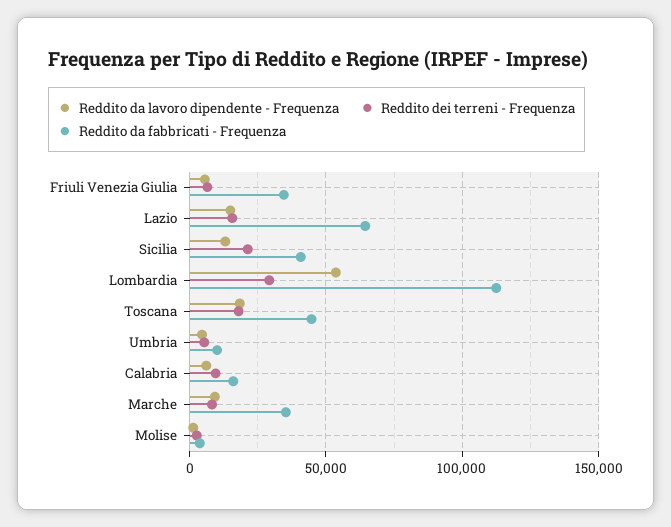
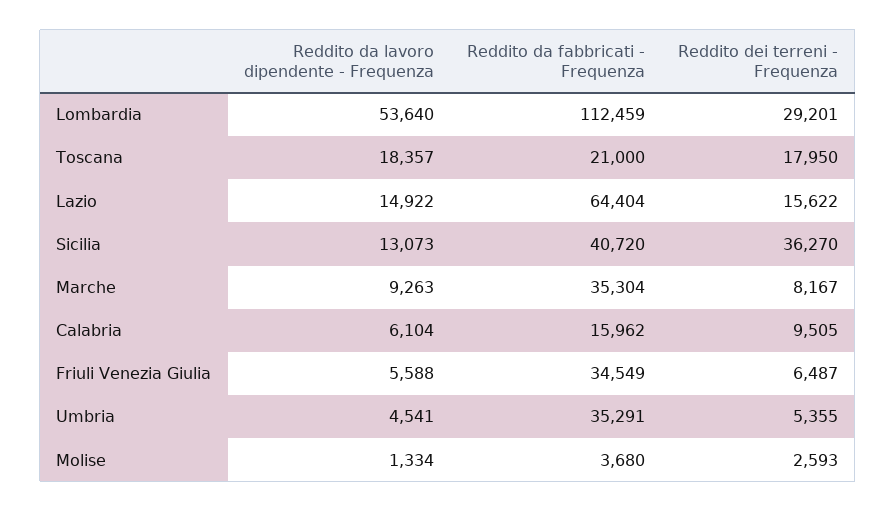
  {
    "Reddito da lavoro dipendente - Frequenza": {
      "Friuli Venezia Giulia": 5588,
      "Lazio": 14922,
      "Sicilia": 13073,
      "Lombardia": 53640,
      "Toscana": 18357,
      "Umbria": 4541,
      "Calabria": 6104,
      "Marche": 9263,
      "Molise": 1334
    },
    "Reddito dei terreni - Frequenza": {
      "Friuli Venezia Giulia": 6487,
      "Lazio": 15622,
-     "Sicilia": 20000,
+     "Sicilia": 36270,
      "Lombardia": 29201,
      "Toscana": 17950,
      "Umbria": 5355,
      "Calabria": 9505,
      "Marche": 8167,
      "Molise": 2593
    },
    "Reddito da fabbricati - Frequenza": {
      "Friuli Venezia Giulia": 34549,
      "Lazio": 64404,
      "Sicilia": 40720,
      "Lombardia": 112459,
-     "Toscana": 45000,
+     "Toscana": 21000,
-     "Umbria": 10000,
+     "Umbria": 35291,
      "Calabria": 15962,
      "Marche": 35304,
      "Molise": 3680
    }
  }

